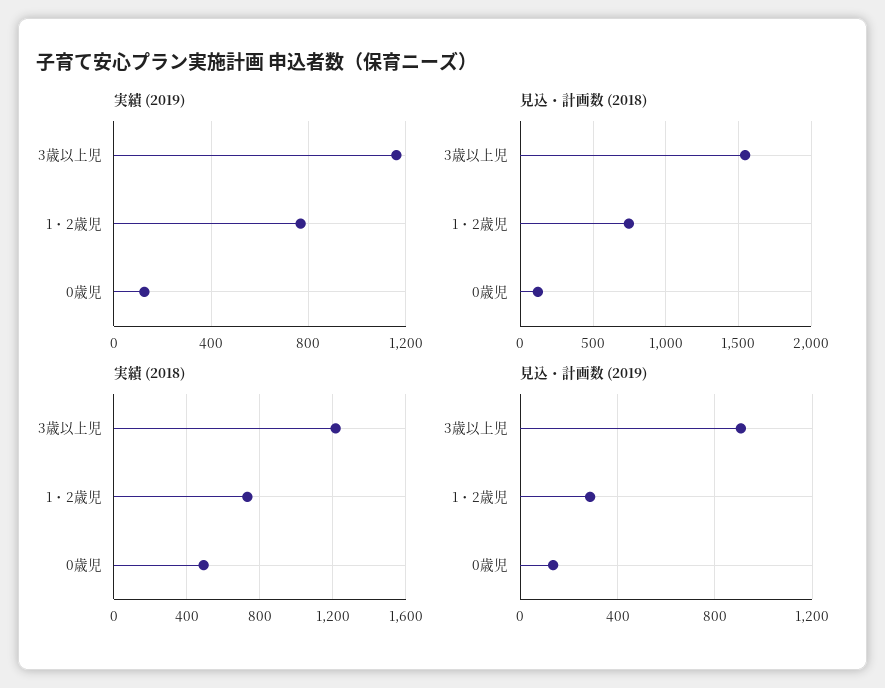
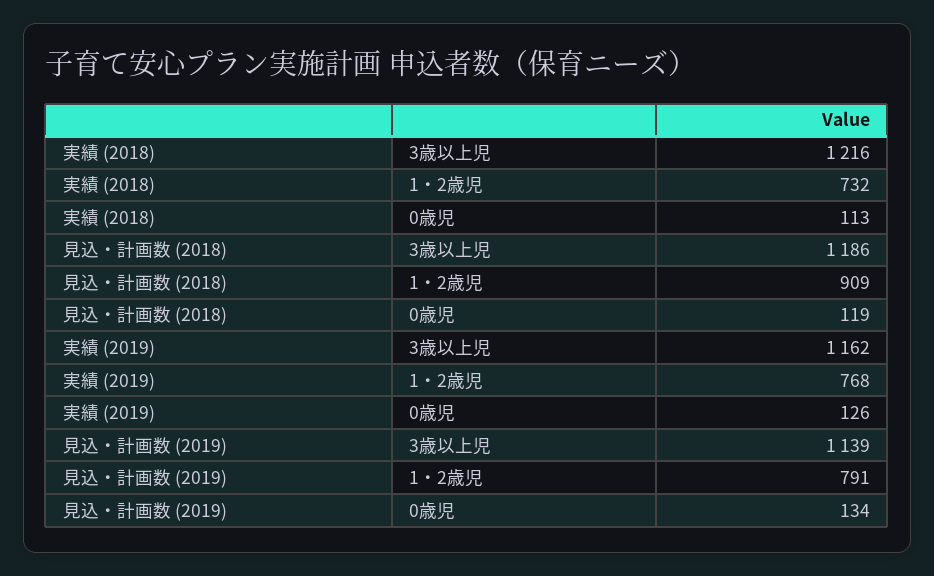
  {
    "実績 (2019)": {
      "3歳以上児": 1162,
      "1・2歳児": 768,
      "0歳児": 126
    },
    "見込・計画数 (2018)": {
-     "3歳以上児": 1550,
+     "3歳以上児": 1186,
-     "1・2歳児": 750,
+     "1・2歳児": 909,
      "0歳児": 119
    },
    "実績 (2018)": {
      "3歳以上児": 1216,
      "1・2歳児": 732,
-     "0歳児": 500
+     "0歳児": 113
    },
    "見込・計画数 (2019)": {
-     "3歳以上児": 900,
+     "3歳以上児": 1139,
-     "1・2歳児": 300,
+     "1・2歳児": 791,
      "0歳児": 134
    }
  }

